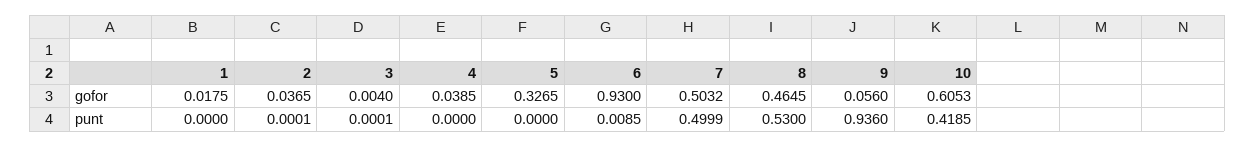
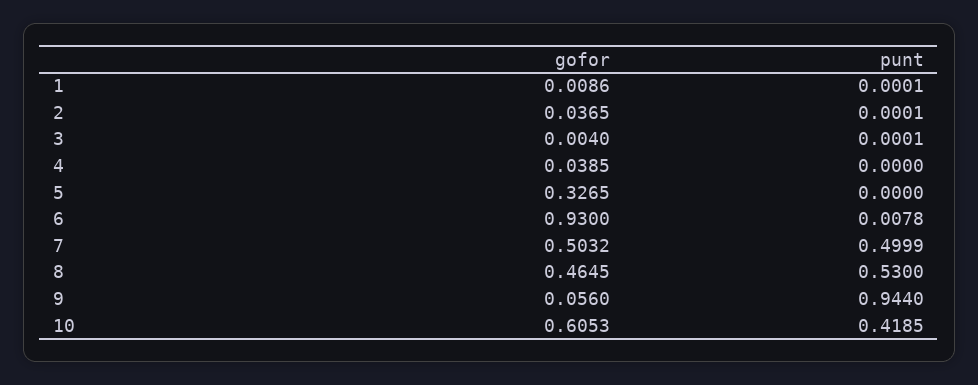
  {
    "1": {
-     "gofor": 0.0175,
+     "gofor": 0.0086,
-     "punt": 0
+     "punt": 0.0001
    },
    "2": {
      "gofor": 0.0365,
      "punt": 0.0001
    },
    "3": {
      "gofor": 0.004,
      "punt": 0.0001
    },
    "4": {
      "gofor": 0.0385,
      "punt": 0
    },
    "5": {
      "gofor": 0.3265,
      "punt": 0
    },
    "6": {
      "gofor": 0.93,
-     "punt": 0.0085
+     "punt": 0.0078
    },
    "7": {
      "gofor": 0.5032,
      "punt": 0.4999
    },
    "8": {
      "gofor": 0.4645,
      "punt": 0.53
    },
    "9": {
      "gofor": 0.056,
-     "punt": 0.936
+     "punt": 0.944
    },
    "10": {
      "gofor": 0.6053,
      "punt": 0.4185
    }
  }

